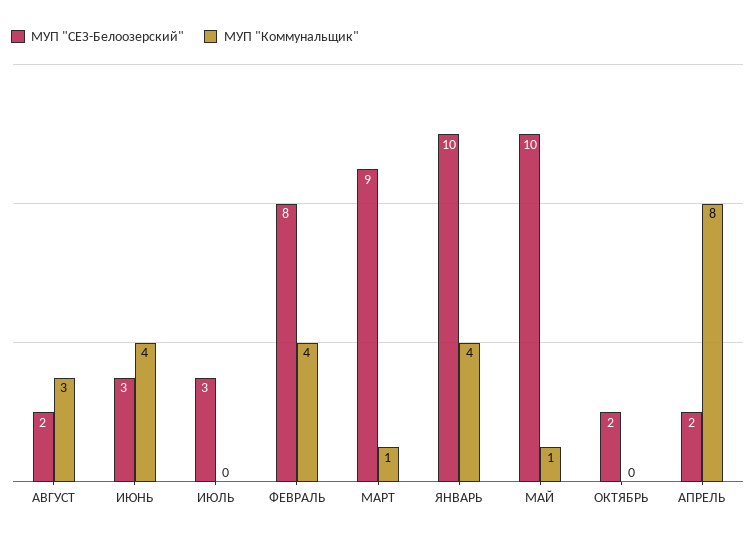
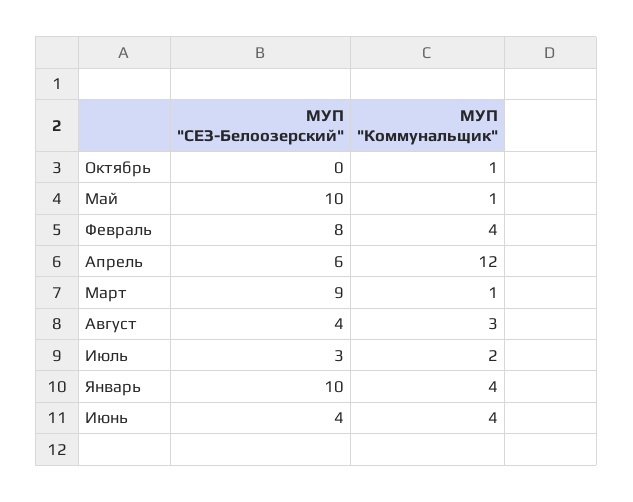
  {
    "МУП \"СЕЗ-Белоозерский\"": {
-     "АВГУСТ": 2,
+     "АВГУСТ": 4,
-     "ИЮНЬ": 3,
+     "ИЮНЬ": 4,
      "ИЮЛЬ": 3,
      "ФЕВРАЛЬ": 8,
      "МАРТ": 9,
      "ЯНВАРЬ": 10,
      "МАЙ": 10,
-     "ОКТЯБРЬ": 2,
+     "ОКТЯБРЬ": 0,
-     "АПРЕЛЬ": 2
+     "АПРЕЛЬ": 6
    },
    "МУП \"Коммунальщик\"": {
      "АВГУСТ": 3,
      "ИЮНЬ": 4,
-     "ИЮЛЬ": 0,
+     "ИЮЛЬ": 2,
      "ФЕВРАЛЬ": 4,
      "МАРТ": 1,
      "ЯНВАРЬ": 4,
      "МАЙ": 1,
-     "ОКТЯБРЬ": 0,
+     "ОКТЯБРЬ": 1,
-     "АПРЕЛЬ": 8
+     "АПРЕЛЬ": 12
    }
  }

